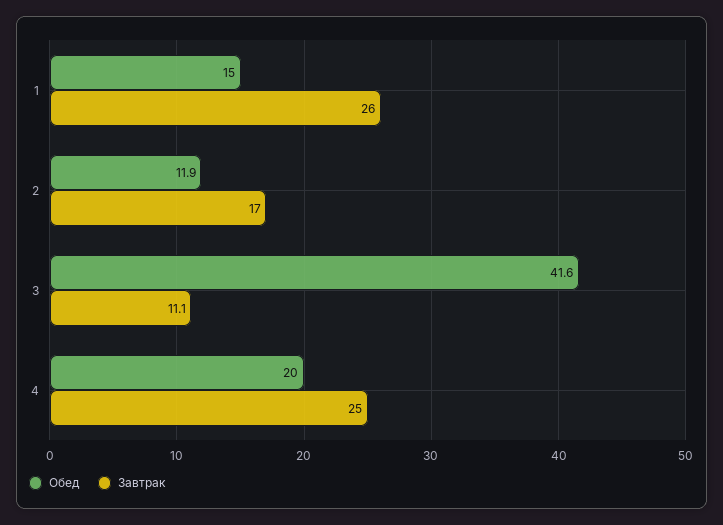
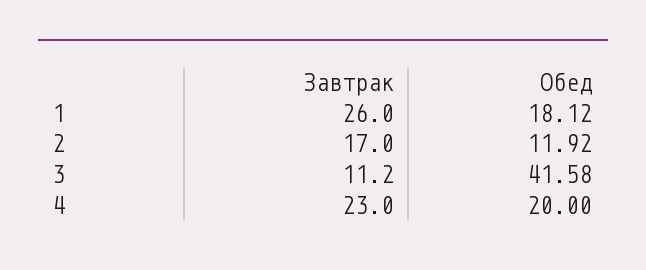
  {
    "Обед": {
-     "1": 15,
+     "1": 18.12,
      "2": 11.92,
      "3": 41.58,
      "4": 20
    },
    "Завтрак": {
      "1": 26,
      "2": 17,
-     "3": 11.1,
+     "3": 11.2,
-     "4": 25
+     "4": 23
    }
  }

